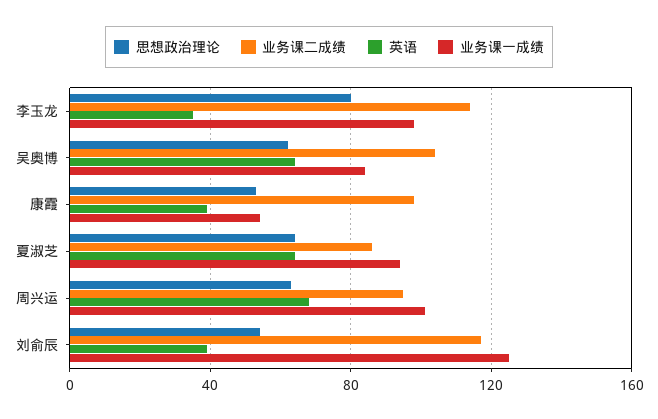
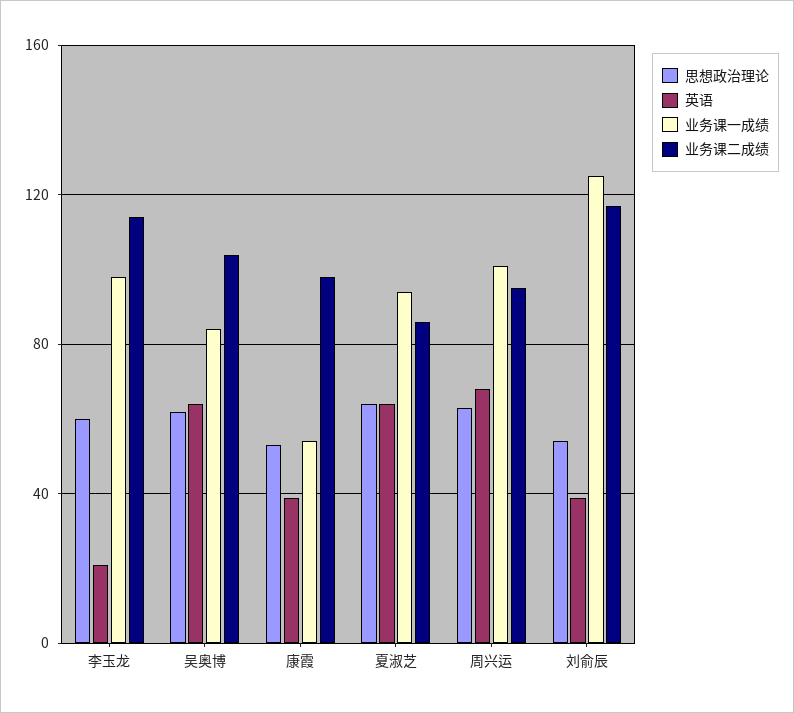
  {
    "思想政治理论": {
-     "李玉龙": 80,
+     "李玉龙": 60,
      "吴奥博": 60,
      "康霞": 55,
      "夏淑芝": 65,
      "周兴运": 65,
      "刘俞辰": 55
    },
    "业务课二成绩": {
      "李玉龙": 115,
      "吴奥博": 105,
      "康霞": 100,
      "夏淑芝": 85,
      "周兴运": 95,
      "刘俞辰": 115
    },
    "英语": {
-     "李玉龙": 35,
+     "李玉龙": 20,
      "吴奥博": 65,
      "康霞": 40,
      "夏淑芝": 65,
      "周兴运": 70,
      "刘俞辰": 40
    },
    "业务课一成绩": {
      "李玉龙": 100,
      "吴奥博": 85,
      "康霞": 55,
      "夏淑芝": 95,
      "周兴运": 100,
      "刘俞辰": 125
    }
  }

